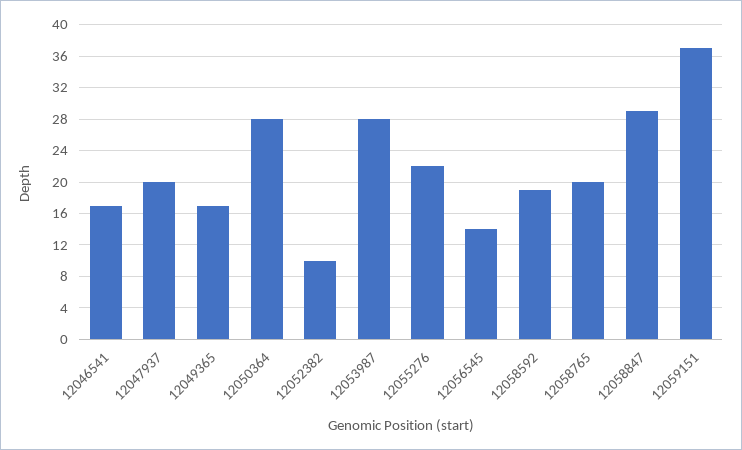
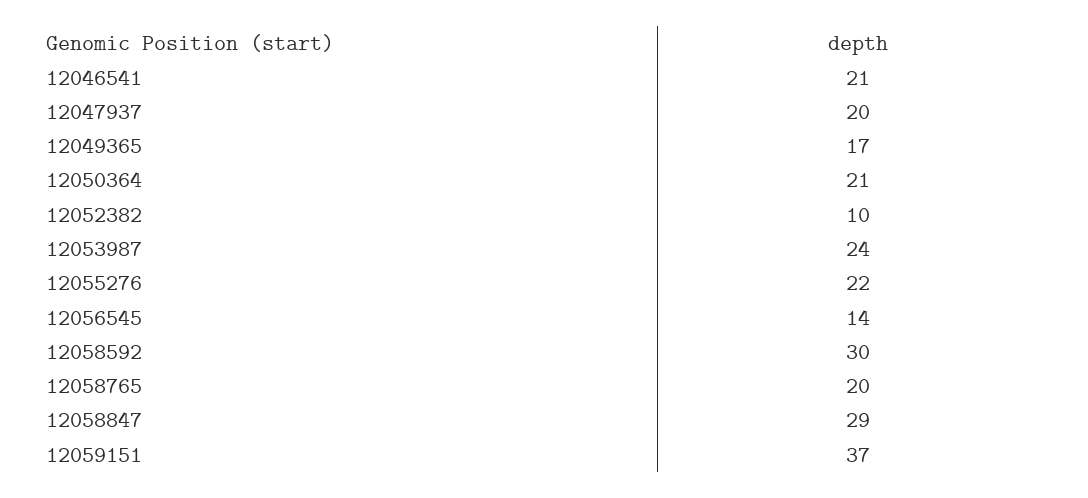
  {
-   "12046541": 17,
+   "12046541": 21,
    "12047937": 20,
    "12049365": 17,
-   "12050364": 28,
+   "12050364": 21,
    "12052382": 10,
-   "12053987": 28,
+   "12053987": 24,
    "12055276": 22,
    "12056545": 14,
-   "12058592": 19,
+   "12058592": 30,
    "12058765": 20,
    "12058847": 29,
    "12059151": 37
  }

